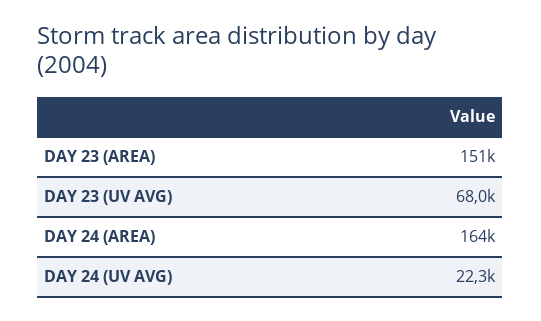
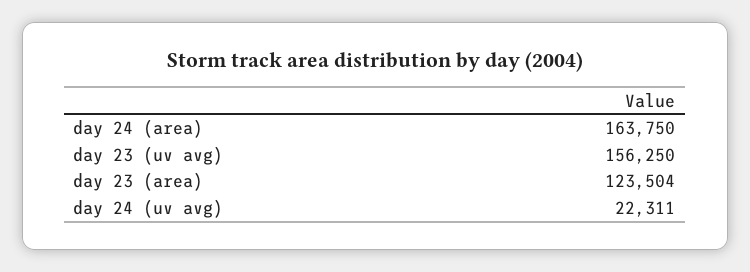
  {
-   "DAY 23 (AREA)": 151000,
+   "DAY 23 (AREA)": 123504,
-   "DAY 23 (UV AVG)": 68000,
+   "DAY 23 (UV AVG)": 156250,
    "DAY 24 (AREA)": 163750,
    "DAY 24 (UV AVG)": 22311
  }

